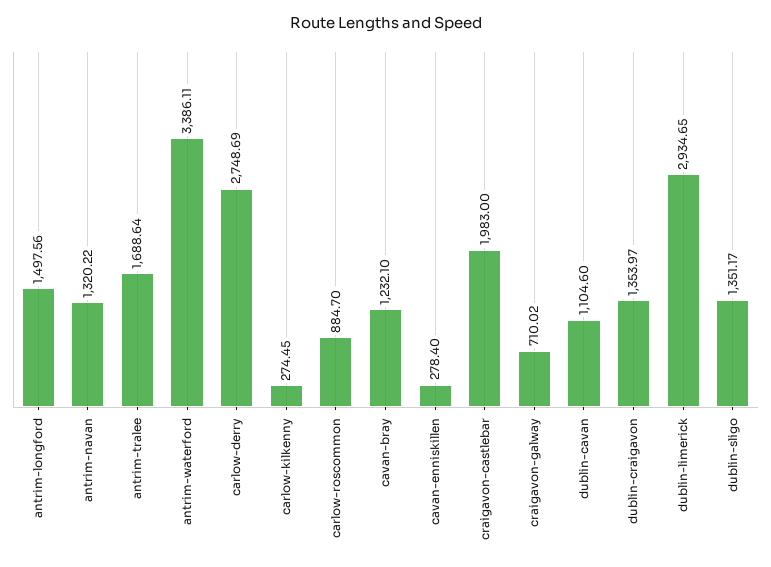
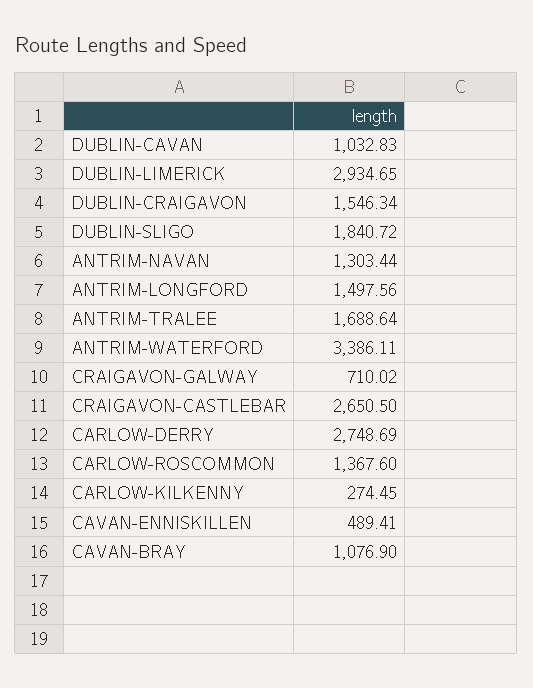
  {
    "antrim-longford": 1497.56,
-   "antrim-navan": 1320.22,
+   "antrim-navan": 1303.44,
    "antrim-tralee": 1688.64,
    "antrim-waterford": 3386.11,
    "carlow-derry": 2748.69,
    "carlow-kilkenny": 274.45,
-   "carlow-roscommon": 884.7,
+   "carlow-roscommon": 1367.6,
-   "cavan-bray": 1232.1,
+   "cavan-bray": 1076.9,
-   "cavan-enniskillen": 278.4,
+   "cavan-enniskillen": 489.41,
-   "craigavon-castlebar": 1983,
+   "craigavon-castlebar": 2650.5,
    "craigavon-galway": 710.02,
-   "dublin-cavan": 1104.6,
+   "dublin-cavan": 1032.83,
-   "dublin-craigavon": 1353.97,
+   "dublin-craigavon": 1546.34,
    "dublin-limerick": 2934.65,
-   "dublin-sligo": 1351.17
+   "dublin-sligo": 1840.72
  }

